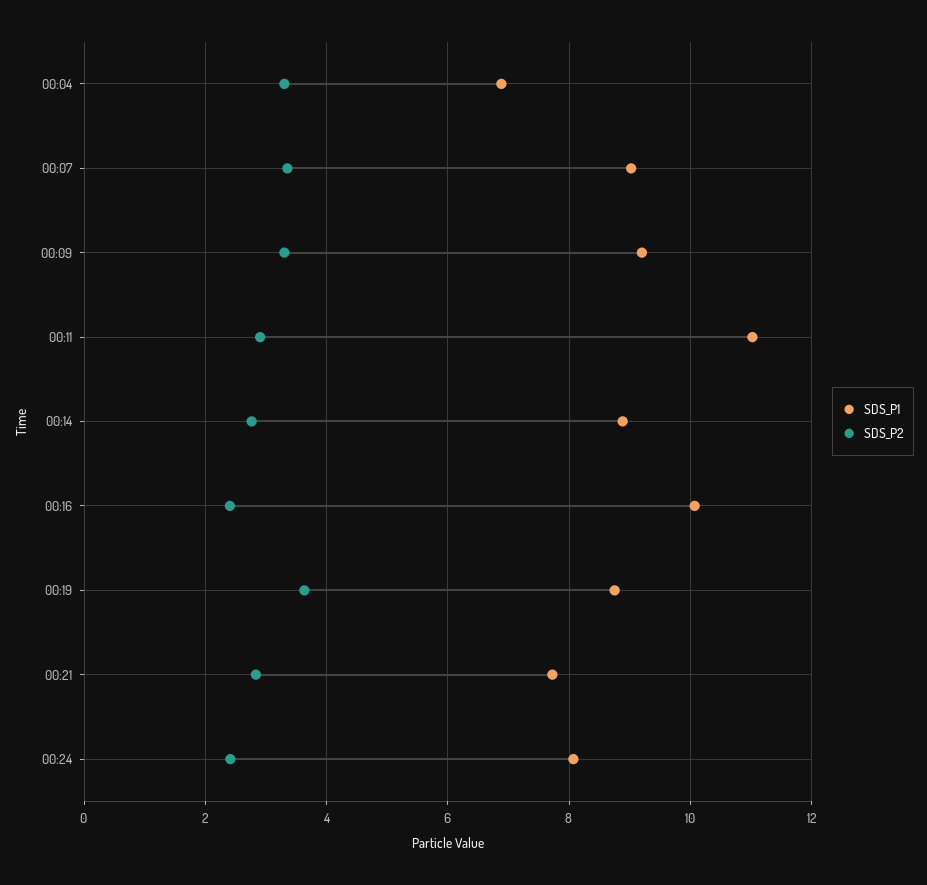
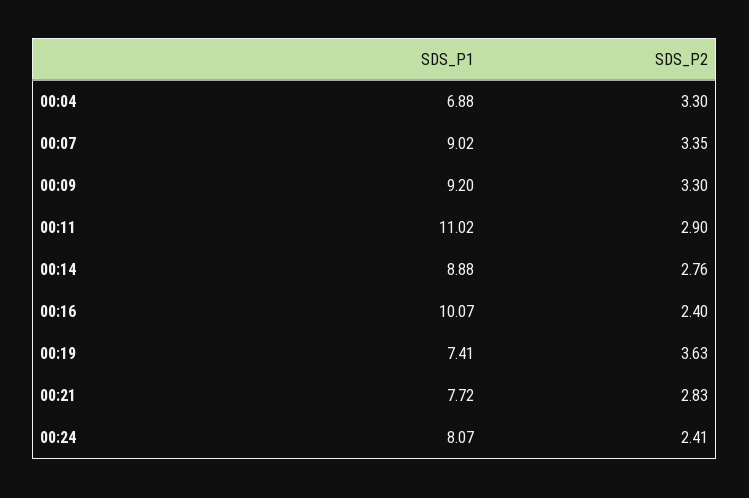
  {
    "SDS_P1": {
      "00:04": 6.88,
      "00:07": 9.02,
      "00:09": 9.2,
      "00:11": 11.02,
      "00:14": 8.88,
      "00:16": 10.07,
-     "00:19": 8.8,
+     "00:19": 7.41,
      "00:21": 7.72,
      "00:24": 8.07
    },
    "SDS_P2": {
      "00:04": 3.3,
      "00:07": 3.35,
      "00:09": 3.3,
      "00:11": 2.9,
      "00:14": 2.76,
      "00:16": 2.4,
      "00:19": 3.63,
      "00:21": 2.83,
      "00:24": 2.41
    }
  }

